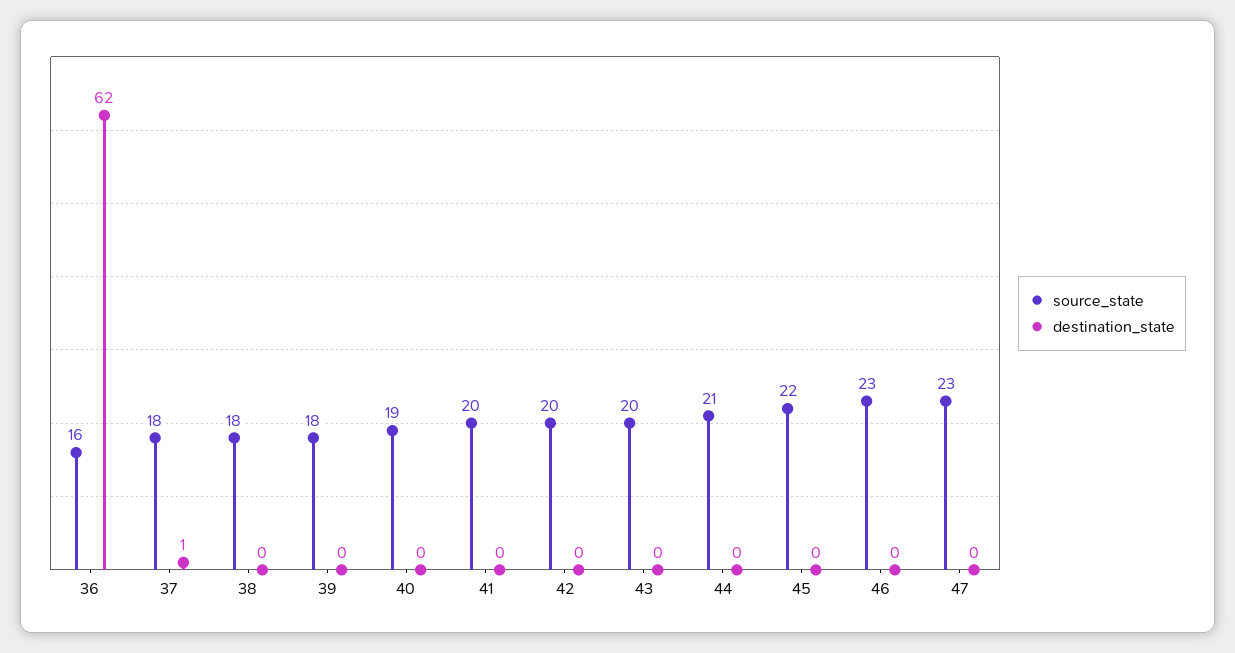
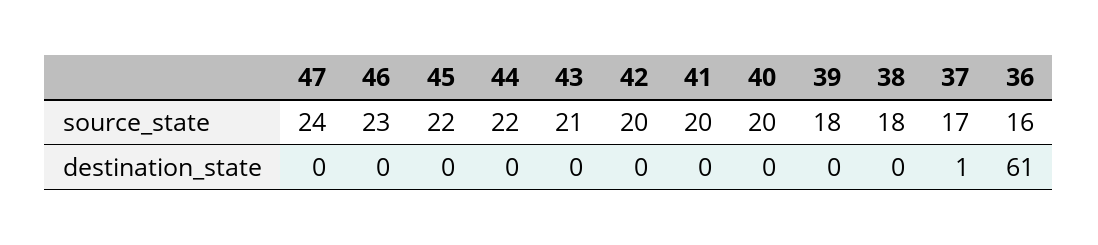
  {
    "source_state": {
      "36": 16,
-     "37": 18,
+     "37": 17,
      "38": 18,
      "39": 18,
-     "40": 19,
+     "40": 20,
      "41": 20,
      "42": 20,
-     "43": 20,
+     "43": 21,
-     "44": 21,
+     "44": 22,
      "45": 22,
      "46": 23,
-     "47": 23
+     "47": 24
    },
    "destination_state": {
-     "36": 62,
+     "36": 61,
      "37": 1,
      "38": 0,
      "39": 0,
      "40": 0,
      "41": 0,
      "42": 0,
      "43": 0,
      "44": 0,
      "45": 0,
      "46": 0,
      "47": 0
    }
  }

